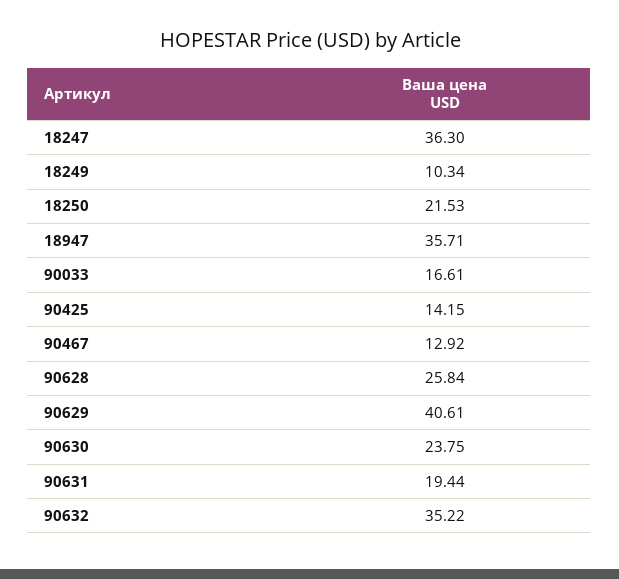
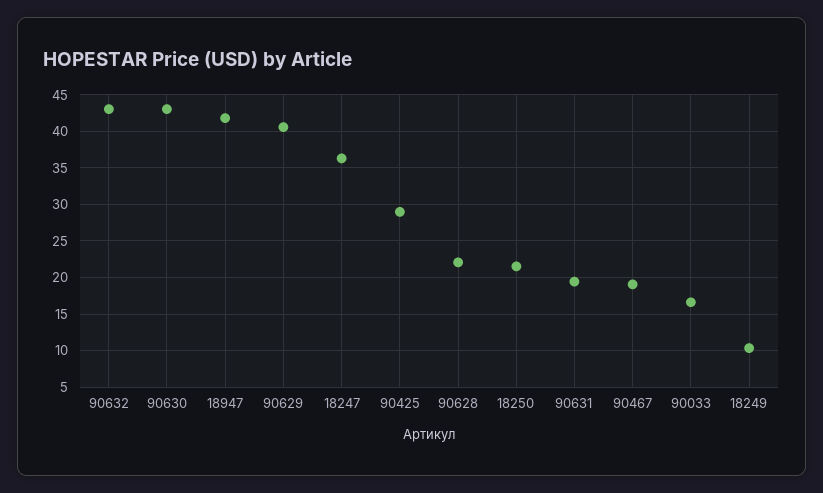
  {
    "18247": 36.3,
    "18249": 10.34,
    "18250": 21.53,
-   "18947": 35.71,
+   "18947": 42,
    "90033": 16.61,
-   "90425": 14.15,
+   "90425": 29,
-   "90467": 12.92,
+   "90467": 19,
-   "90628": 25.84,
+   "90628": 22,
    "90629": 40.61,
-   "90630": 23.75,
+   "90630": 43,
    "90631": 19.44,
-   "90632": 35.22
+   "90632": 43
  }

